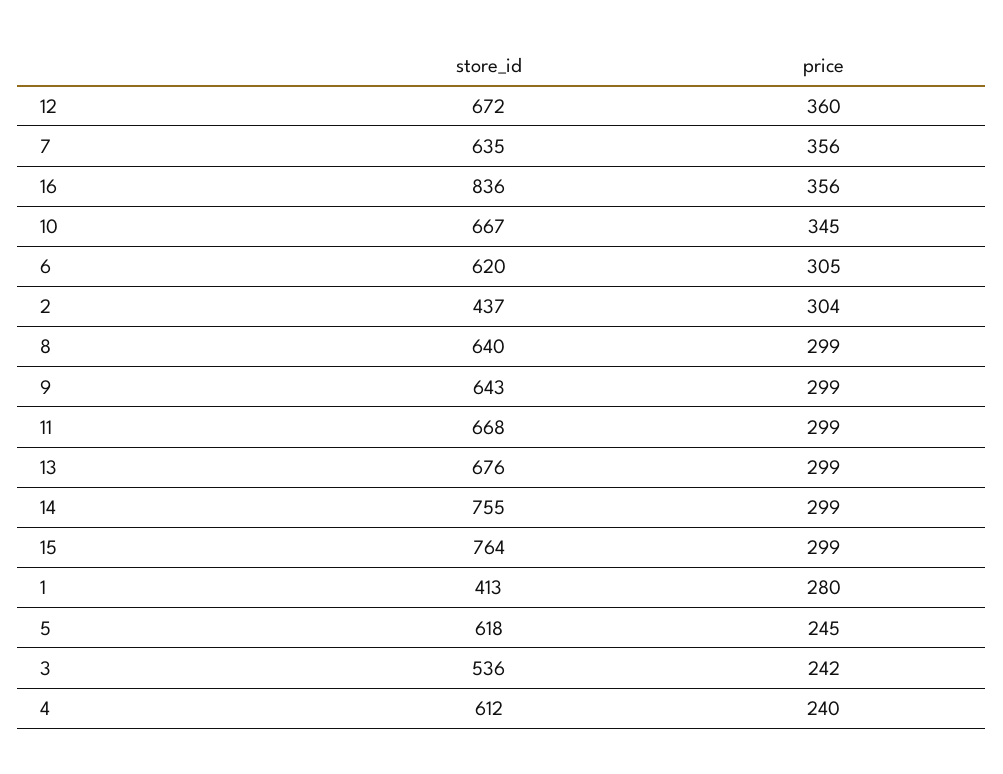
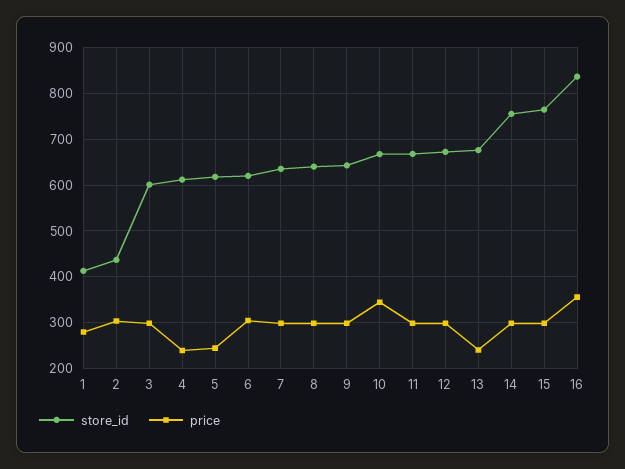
  {
    "store_id": {
      "12": 672,
      "7": 635,
      "16": 836,
      "10": 667,
      "6": 620,
      "2": 437,
      "8": 640,
      "9": 643,
      "11": 668,
      "13": 676,
      "14": 755,
      "15": 764,
      "1": 413,
      "5": 618,
-     "3": 536,
+     "3": 600,
      "4": 612
    },
    "price": {
-     "12": 360,
+     "12": 300,
-     "7": 356,
+     "7": 300,
      "16": 356,
      "10": 345,
      "6": 305,
      "2": 304,
      "8": 299,
      "9": 299,
      "11": 299,
-     "13": 299,
+     "13": 240,
      "14": 299,
      "15": 299,
      "1": 280,
      "5": 245,
-     "3": 242,
+     "3": 300,
      "4": 240
    }
  }

